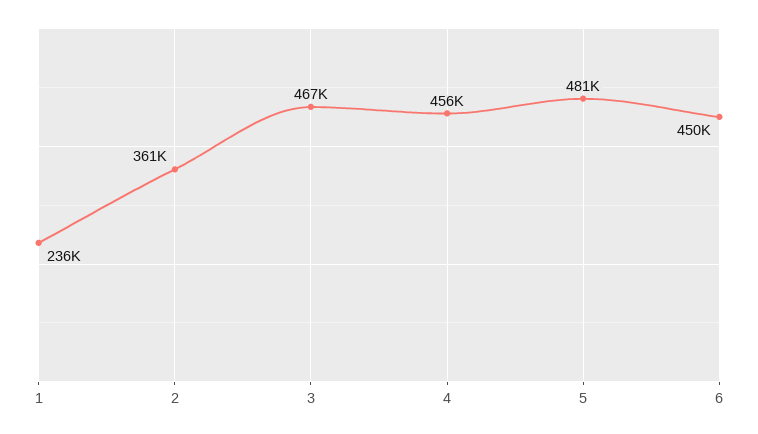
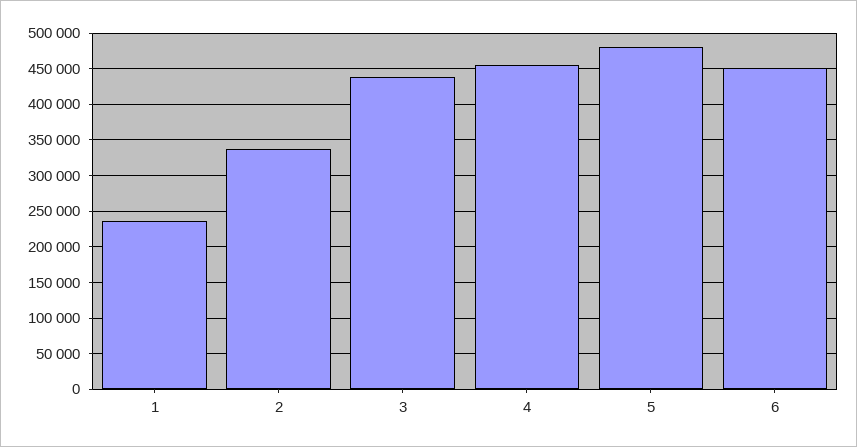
  {
    "1": 236000,
-   "2": 361000,
+   "2": 340000,
-   "3": 467000,
+   "3": 440000,
    "4": 456000,
    "5": 481000,
    "6": 450000
  }

